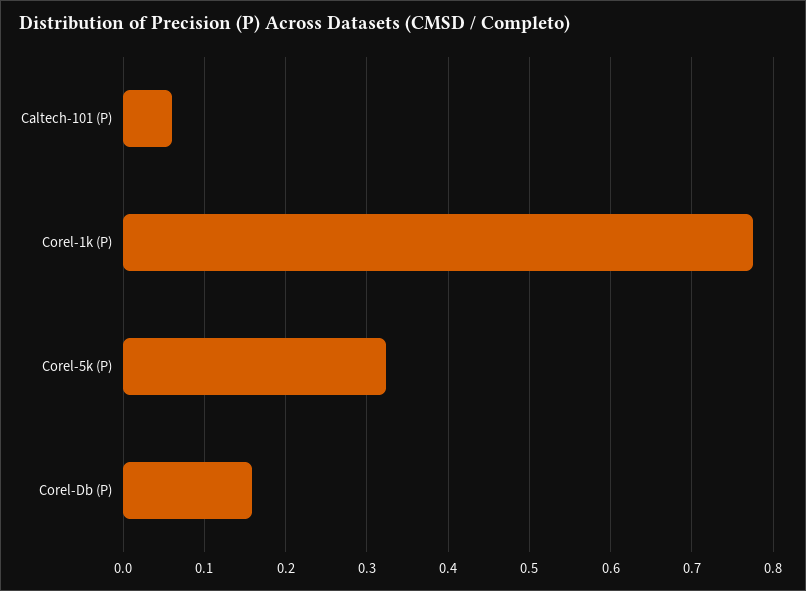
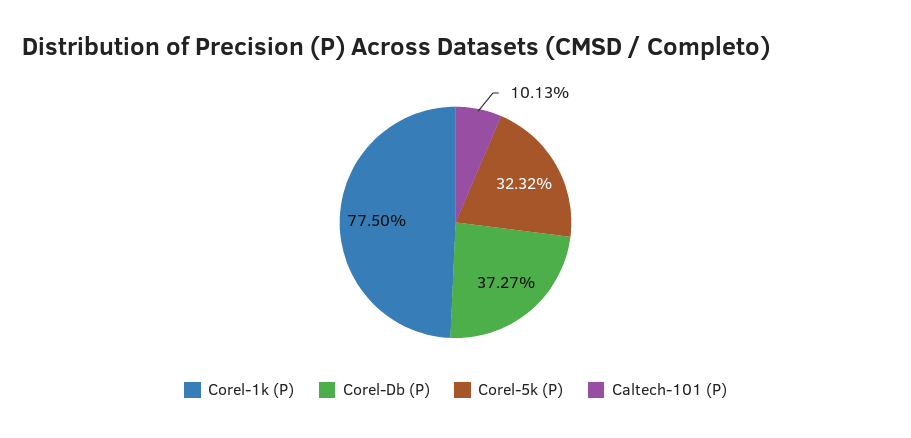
  {
-   "Caltech-101 (P)": 0.06,
+   "Caltech-101 (P)": 0.1013,
    "Corel-1k (P)": 0.775,
    "Corel-5k (P)": 0.3232,
-   "Corel-Db (P)": 0.16
+   "Corel-Db (P)": 0.3727
  }

